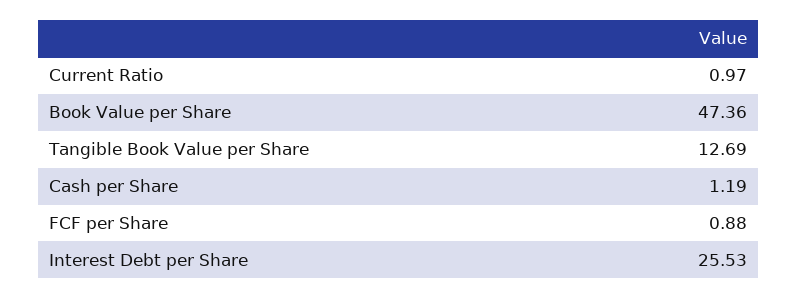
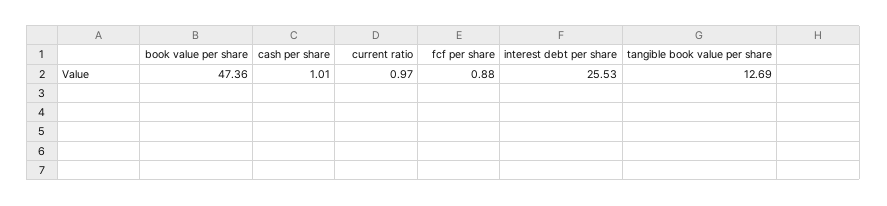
  {
    "Current Ratio": 0.97,
    "Book Value per Share": 47.36,
    "Tangible Book Value per Share": 12.69,
-   "Cash per Share": 1.19,
+   "Cash per Share": 1.01,
    "FCF per Share": 0.88,
    "Interest Debt per Share": 25.53
  }

